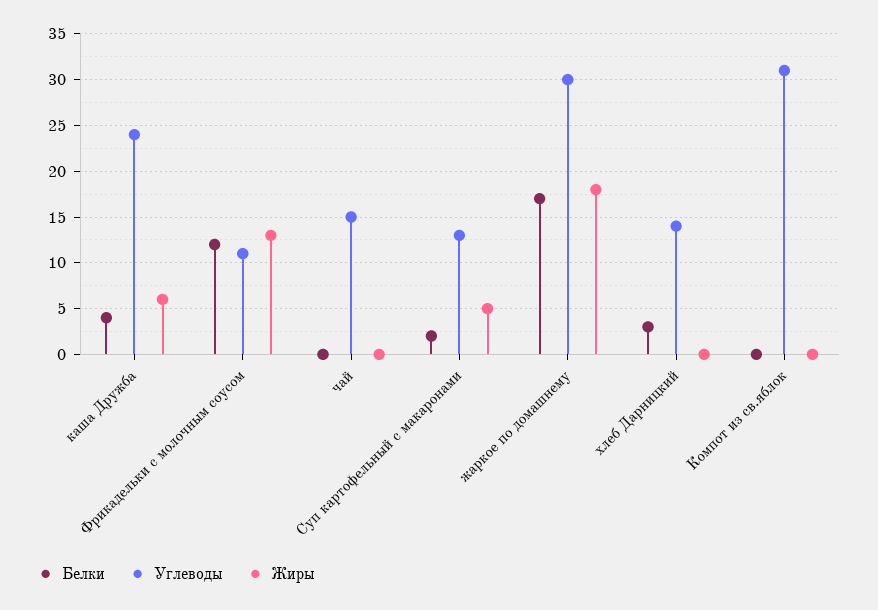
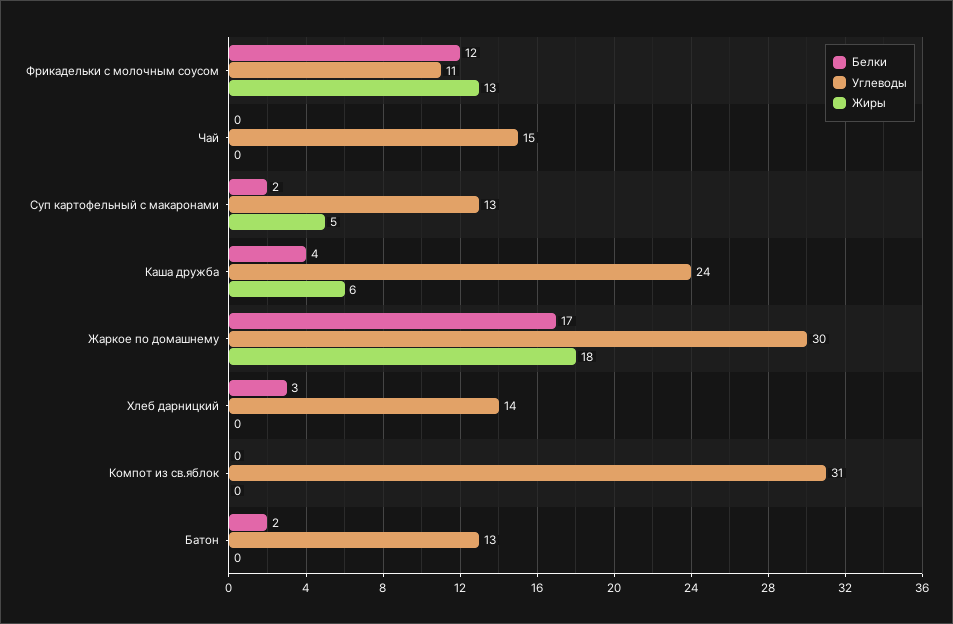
  {
    "Белки": {
      "каша Дружба": 4,
      "Фрикадельки с молочным соусом": 12,
      "чай": 0,
      "Суп картофельный с макаронами": 2,
      "жаркое по домашнему": 17,
      "хлеб Дарницкий": 3,
-     "Компот из св.яблок": 0
+     "Компот из св.яблок": 0,
+     "Батон": 2
    },
    "Углеводы": {
      "каша Дружба": 24,
      "Фрикадельки с молочным соусом": 11,
      "чай": 15,
      "Суп картофельный с макаронами": 13,
      "жаркое по домашнему": 30,
      "хлеб Дарницкий": 14,
-     "Компот из св.яблок": 31
+     "Компот из св.яблок": 31,
+     "Батон": 13
    },
    "Жиры": {
      "каша Дружба": 6,
      "Фрикадельки с молочным соусом": 13,
      "чай": 0,
      "Суп картофельный с макаронами": 5,
      "жаркое по домашнему": 18,
      "хлеб Дарницкий": 0,
-     "Компот из св.яблок": 0
+     "Компот из св.яблок": 0,
+     "Батон": 0
    }
  }

